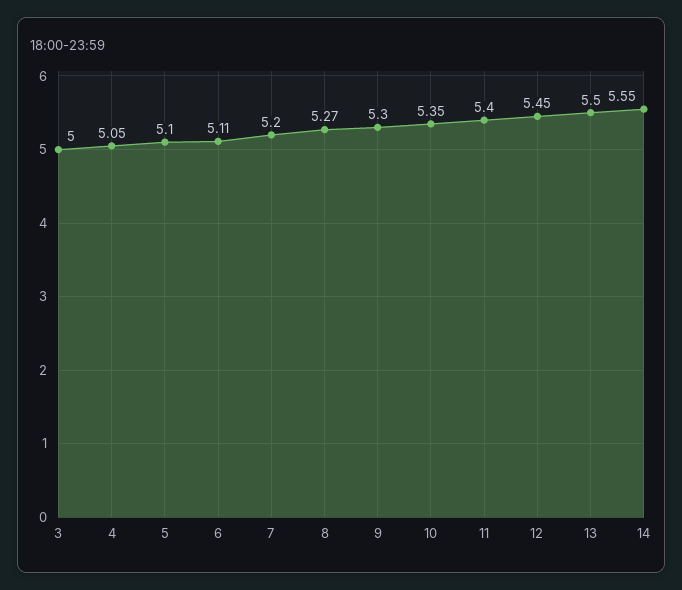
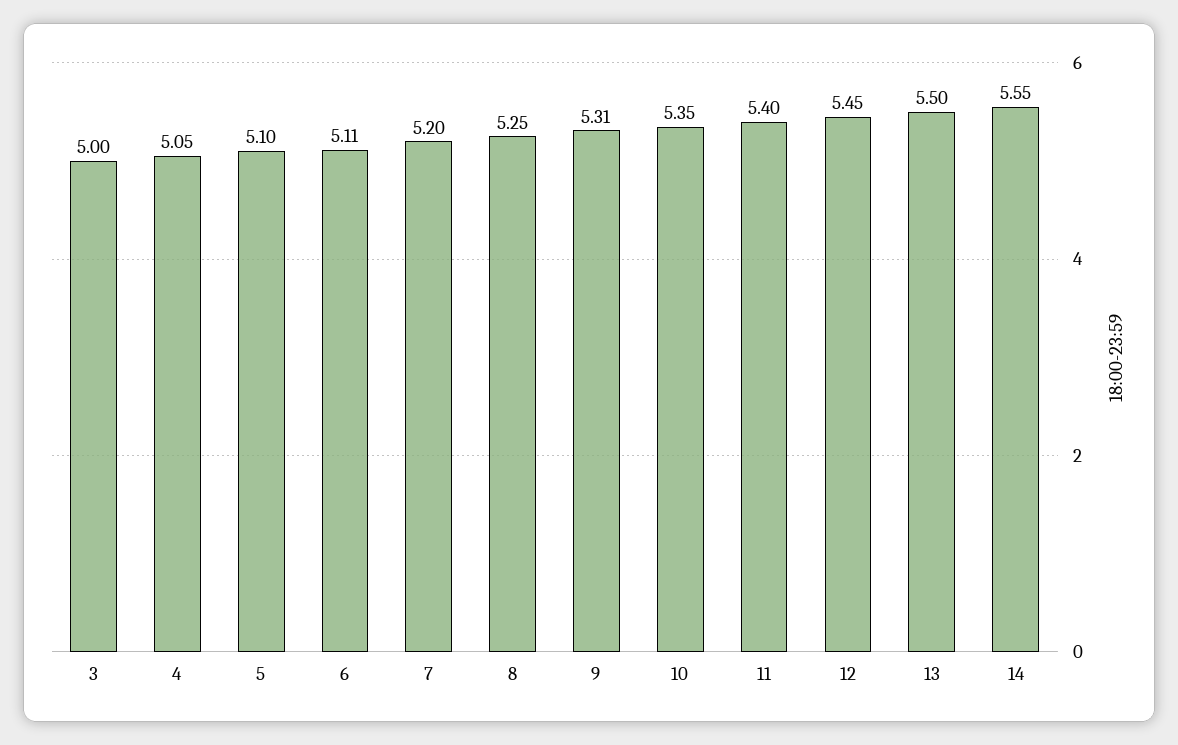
  {
    "3": 5,
    "4": 5.05,
    "5": 5.1,
    "6": 5.11,
    "7": 5.2,
-   "8": 5.27,
+   "8": 5.25,
-   "9": 5.3,
+   "9": 5.31,
    "10": 5.35,
    "11": 5.4,
    "12": 5.45,
    "13": 5.5,
    "14": 5.55
  }

